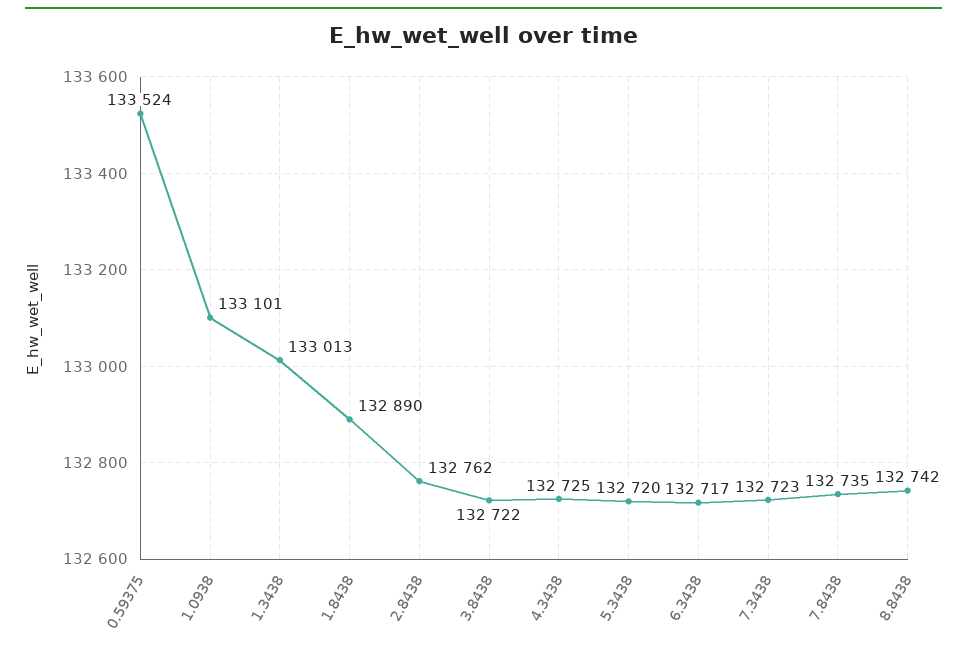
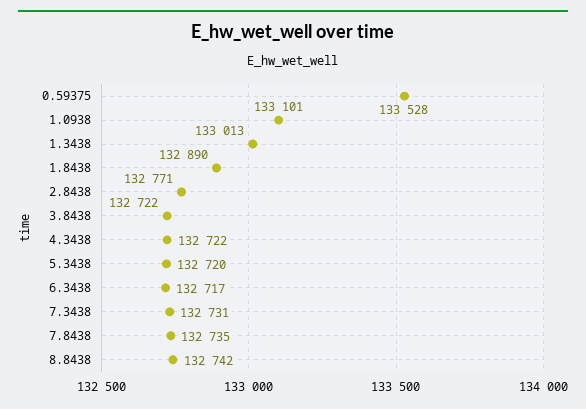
  {
-   "0.59375": 133524,
+   "0.59375": 133528,
    "1.0938": 133101,
    "1.3438": 133013,
    "1.8438": 132890,
-   "2.8438": 132762,
+   "2.8438": 132771,
    "3.8438": 132722,
-   "4.3438": 132725,
+   "4.3438": 132722,
    "5.3438": 132720,
    "6.3438": 132717,
-   "7.3438": 132723,
+   "7.3438": 132731,
    "7.8438": 132735,
    "8.8438": 132742
  }

